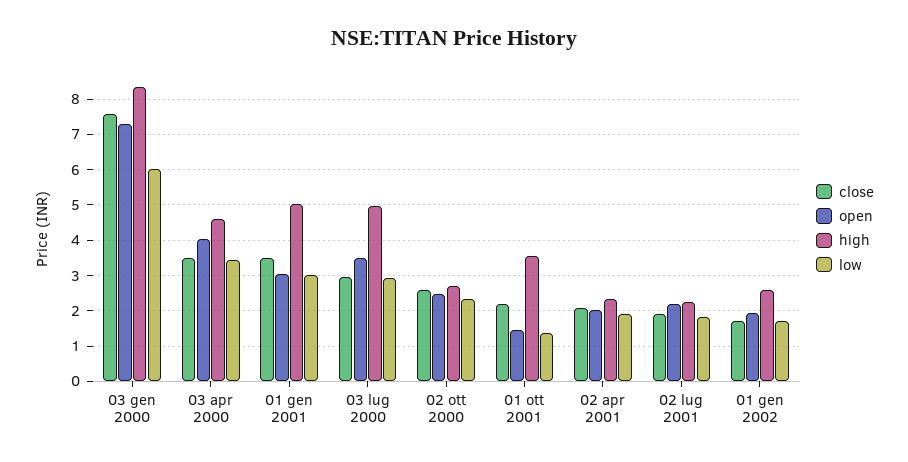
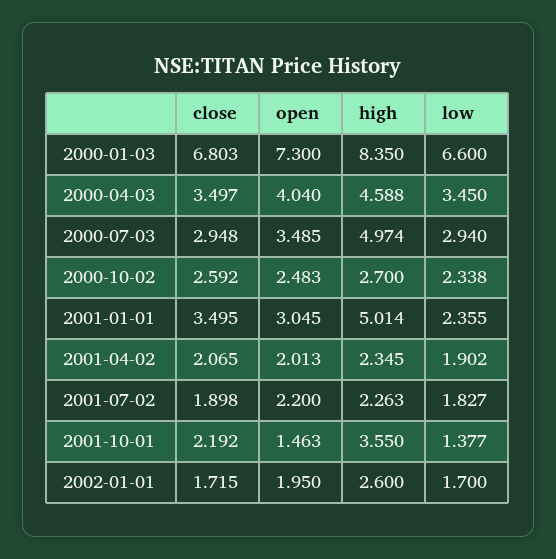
  {
    "close": {
-     "03 gen 2000": 7.6,
+     "03 gen 2000": 6.803,
      "03 apr 2000": 3.497,
      "01 gen 2001": 3.495,
      "03 lug 2000": 2.948,
      "02 ott 2000": 2.592,
      "01 ott 2001": 2.192,
      "02 apr 2001": 2.065,
      "02 lug 2001": 1.898,
      "01 gen 2002": 1.715
    },
    "open": {
      "03 gen 2000": 7.3,
      "03 apr 2000": 4.04,
      "01 gen 2001": 3.045,
      "03 lug 2000": 3.485,
      "02 ott 2000": 2.483,
      "01 ott 2001": 1.463,
      "02 apr 2001": 2.013,
      "02 lug 2001": 2.2,
      "01 gen 2002": 1.95
    },
    "high": {
      "03 gen 2000": 8.35,
      "03 apr 2000": 4.588,
      "01 gen 2001": 5.014,
      "03 lug 2000": 4.974,
      "02 ott 2000": 2.7,
      "01 ott 2001": 3.55,
      "02 apr 2001": 2.345,
      "02 lug 2001": 2.263,
      "01 gen 2002": 2.6
    },
    "low": {
-     "03 gen 2000": 6,
+     "03 gen 2000": 6.6,
      "03 apr 2000": 3.45,
-     "01 gen 2001": 3,
+     "01 gen 2001": 2.355,
      "03 lug 2000": 2.94,
      "02 ott 2000": 2.338,
      "01 ott 2001": 1.377,
      "02 apr 2001": 1.902,
      "02 lug 2001": 1.827,
      "01 gen 2002": 1.7
    }
  }

